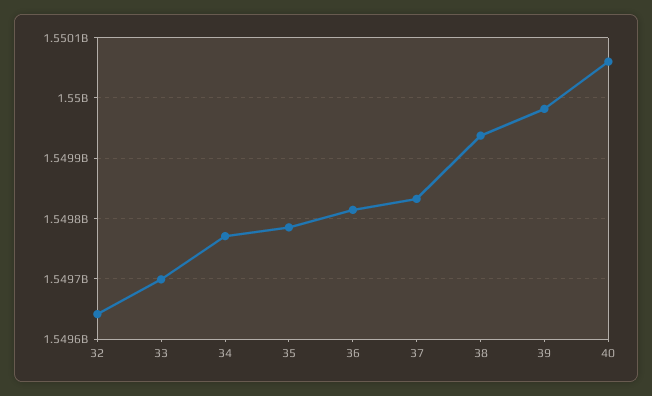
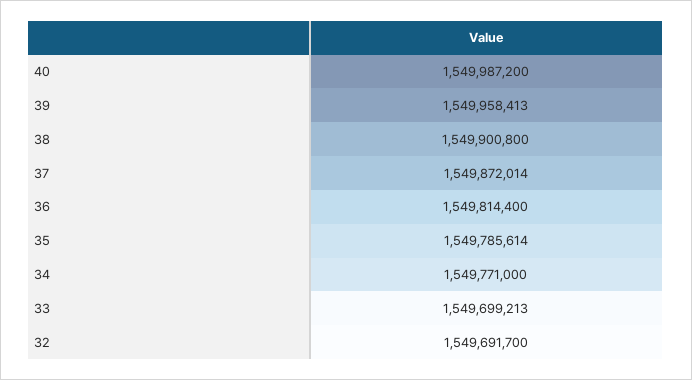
  {
-   "32": 1549640000,
+   "32": 1549691700,
    "33": 1549699213,
    "34": 1549771000,
    "35": 1549785614,
    "36": 1549814400,
-   "37": 1549830000,
+   "37": 1549872014,
-   "38": 1549940000,
+   "38": 1549900800,
-   "39": 1549980000,
+   "39": 1549958413,
-   "40": 1550060000
+   "40": 1549987200
  }

